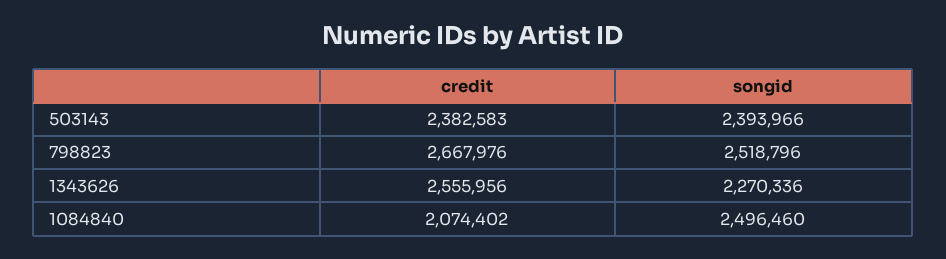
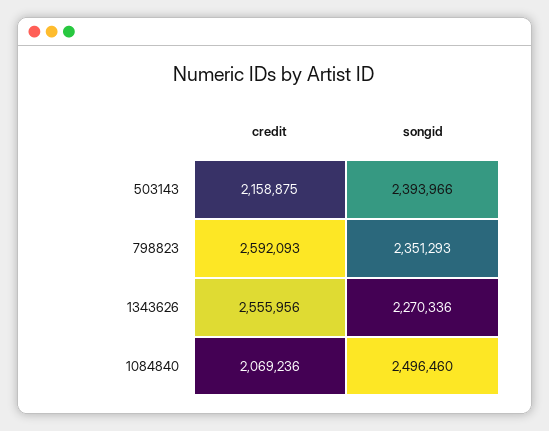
  {
    "credit": {
-     "503143": 2382583,
+     "503143": 2158875,
-     "798823": 2667976,
+     "798823": 2592093,
      "1343626": 2555956,
-     "1084840": 2074402
+     "1084840": 2069236
    },
    "songid": {
      "503143": 2393966,
-     "798823": 2518796,
+     "798823": 2351293,
      "1343626": 2270336,
      "1084840": 2496460
    }
  }

